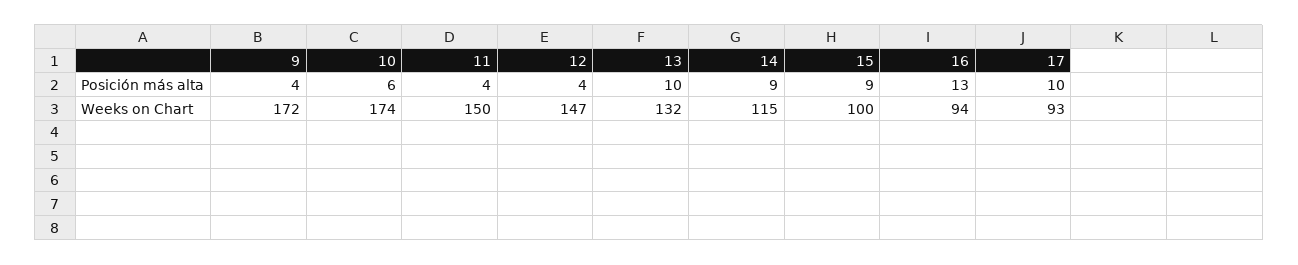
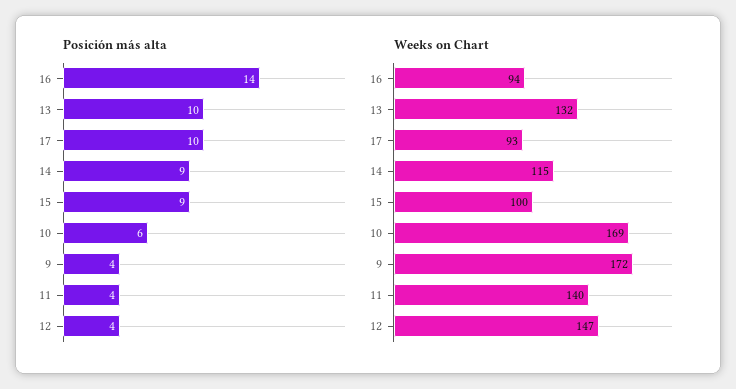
  {
    "Posición más alta": {
      "9": 4,
      "10": 6,
      "11": 4,
      "12": 4,
      "13": 10,
      "14": 9,
      "15": 9,
-     "16": 13,
+     "16": 14,
      "17": 10
    },
    "Weeks on Chart": {
      "9": 172,
-     "10": 174,
+     "10": 169,
-     "11": 150,
+     "11": 140,
      "12": 147,
      "13": 132,
      "14": 115,
      "15": 100,
      "16": 94,
      "17": 93
    }
  }

